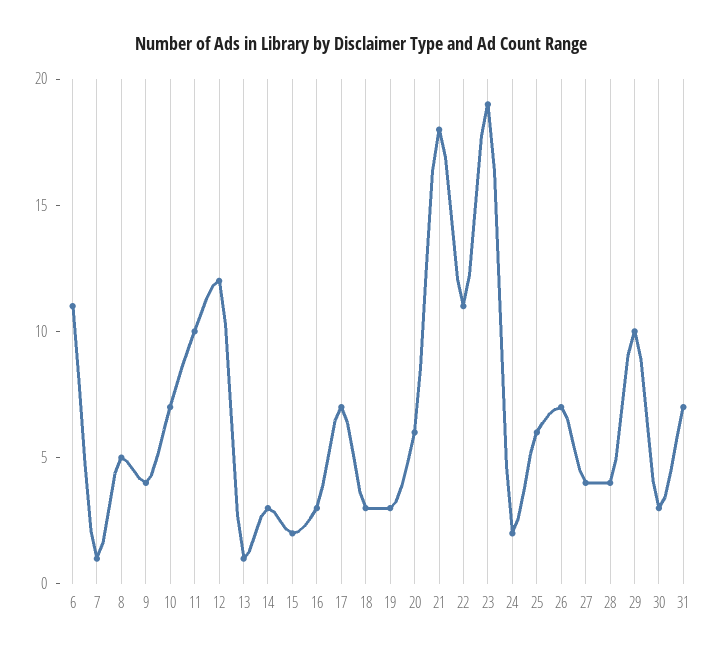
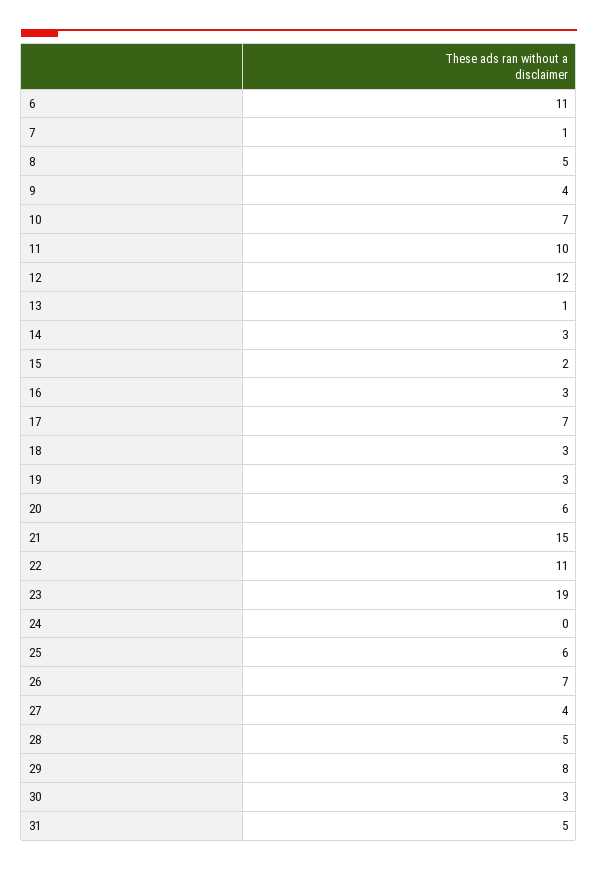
  {
    "6": 11,
    "7": 1,
    "8": 5,
    "9": 4,
    "10": 7,
    "11": 10,
    "12": 12,
    "13": 1,
    "14": 3,
    "15": 2,
    "16": 3,
    "17": 7,
    "18": 3,
    "19": 3,
    "20": 6,
-   "21": 18,
+   "21": 15,
    "22": 11,
    "23": 19,
-   "24": 2,
+   "24": 0,
    "25": 6,
    "26": 7,
    "27": 4,
-   "28": 4,
+   "28": 5,
-   "29": 10,
+   "29": 8,
    "30": 3,
-   "31": 7
+   "31": 5
  }

